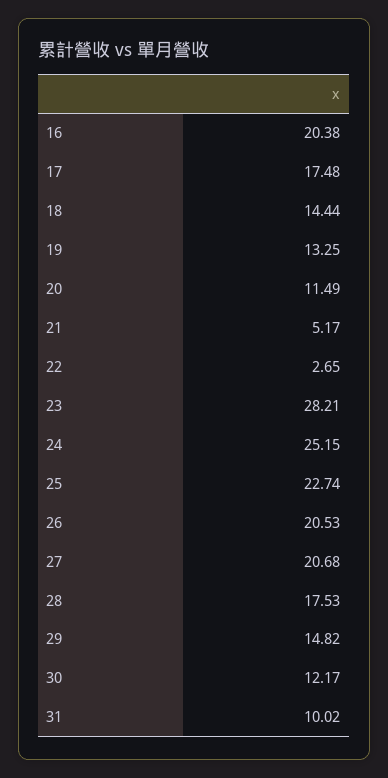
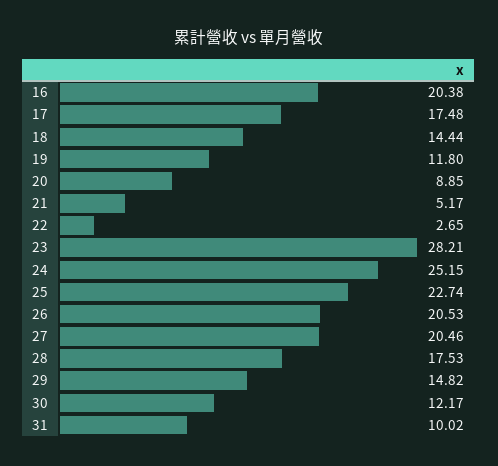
  {
    "16": 20.38,
    "17": 17.48,
    "18": 14.44,
-   "19": 13.25,
+   "19": 11.8,
-   "20": 11.49,
+   "20": 8.85,
    "21": 5.17,
    "22": 2.65,
    "23": 28.21,
    "24": 25.15,
    "25": 22.74,
    "26": 20.53,
-   "27": 20.68,
+   "27": 20.46,
    "28": 17.53,
    "29": 14.82,
    "30": 12.17,
    "31": 10.02
  }

